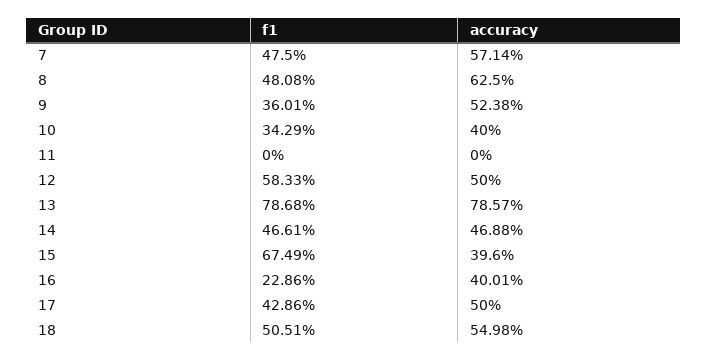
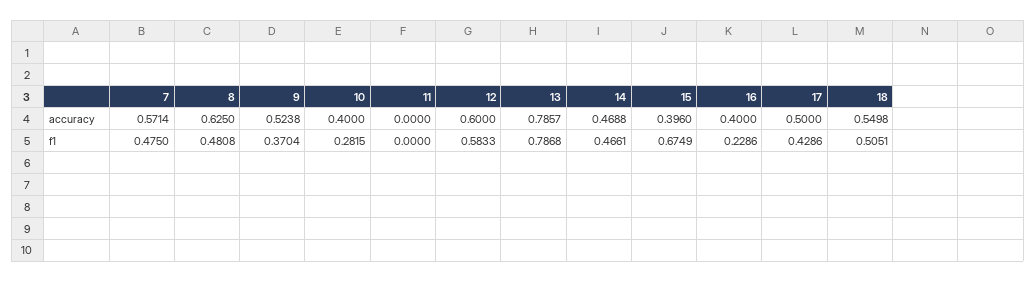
  {
    "f1": {
      "7": 0.475,
      "8": 0.4808,
-     "9": 0.3601,
+     "9": 0.3704,
-     "10": 0.3429,
+     "10": 0.2815,
      "11": 0,
      "12": 0.5833,
      "13": 0.7868,
      "14": 0.4661,
      "15": 0.6749,
      "16": 0.2286,
      "17": 0.4286,
      "18": 0.5051
    },
    "accuracy": {
      "7": 0.5714,
      "8": 0.625,
      "9": 0.5238,
      "10": 0.4,
      "11": 0,
-     "12": 0.5,
+     "12": 0.6,
      "13": 0.7857,
      "14": 0.4688,
      "15": 0.396,
-     "16": 0.4001,
+     "16": 0.4,
      "17": 0.5,
      "18": 0.5498
    }
  }

